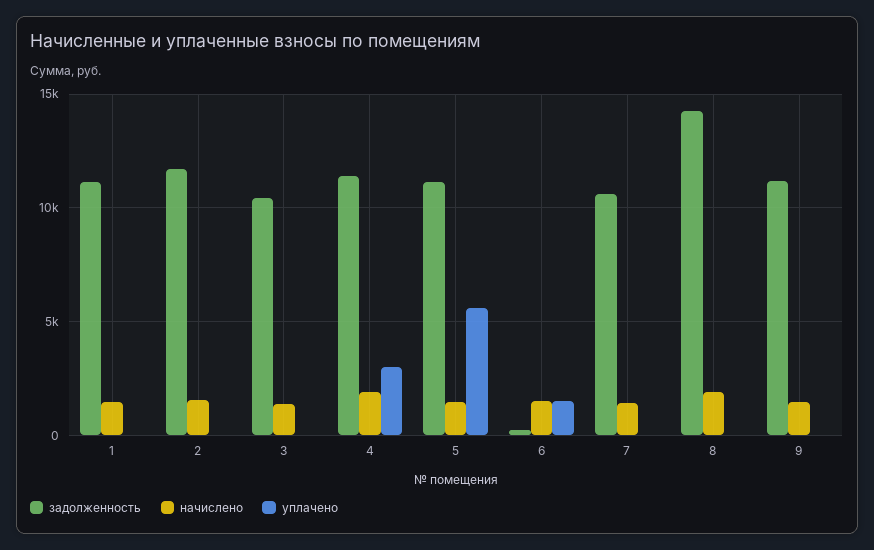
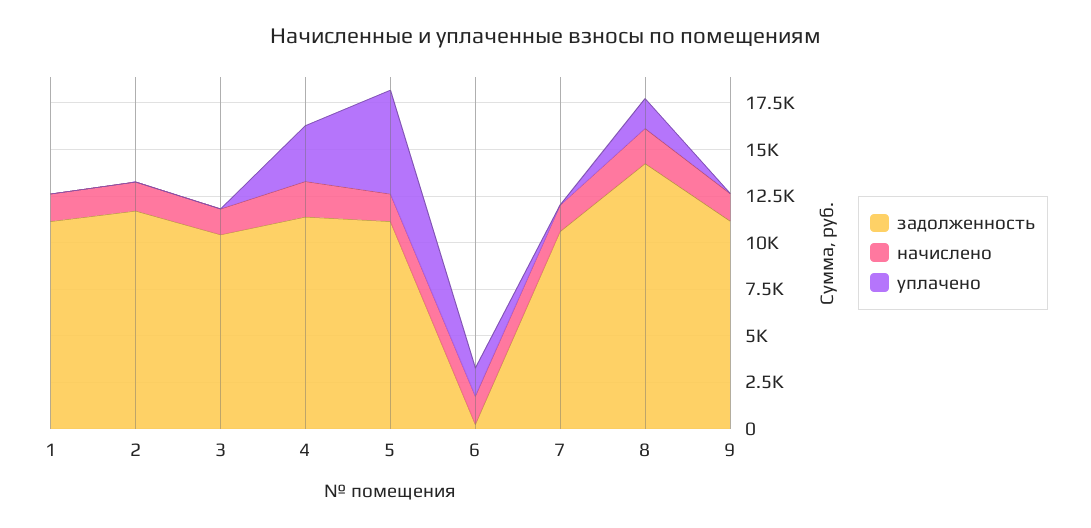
  {
    "задолженность": {
      "1": 11000,
      "2": 11500,
      "3": 10500,
      "4": 11500,
      "5": 11000,
      "6": 0,
      "7": 10500,
      "8": 14500,
      "9": 11000
    },
    "начислено": {
      "1": 1500,
      "2": 1500,
      "3": 1500,
      "4": 2000,
      "5": 1500,
      "6": 1500,
      "7": 1500,
      "8": 2000,
      "9": 1500
    },
    "уплачено": {
      "1": 0,
      "2": 0,
      "3": 0,
      "4": 3000,
      "5": 5500,
      "6": 1500,
      "7": 0,
-     "8": 0,
+     "8": 1500,
      "9": 0
    }
  }

